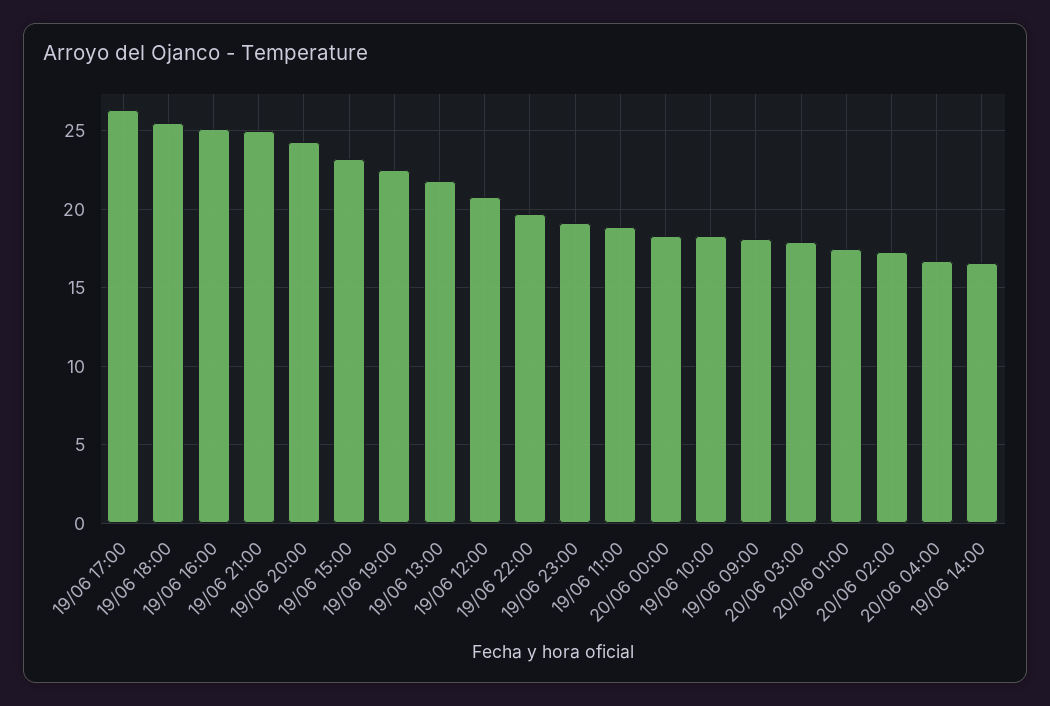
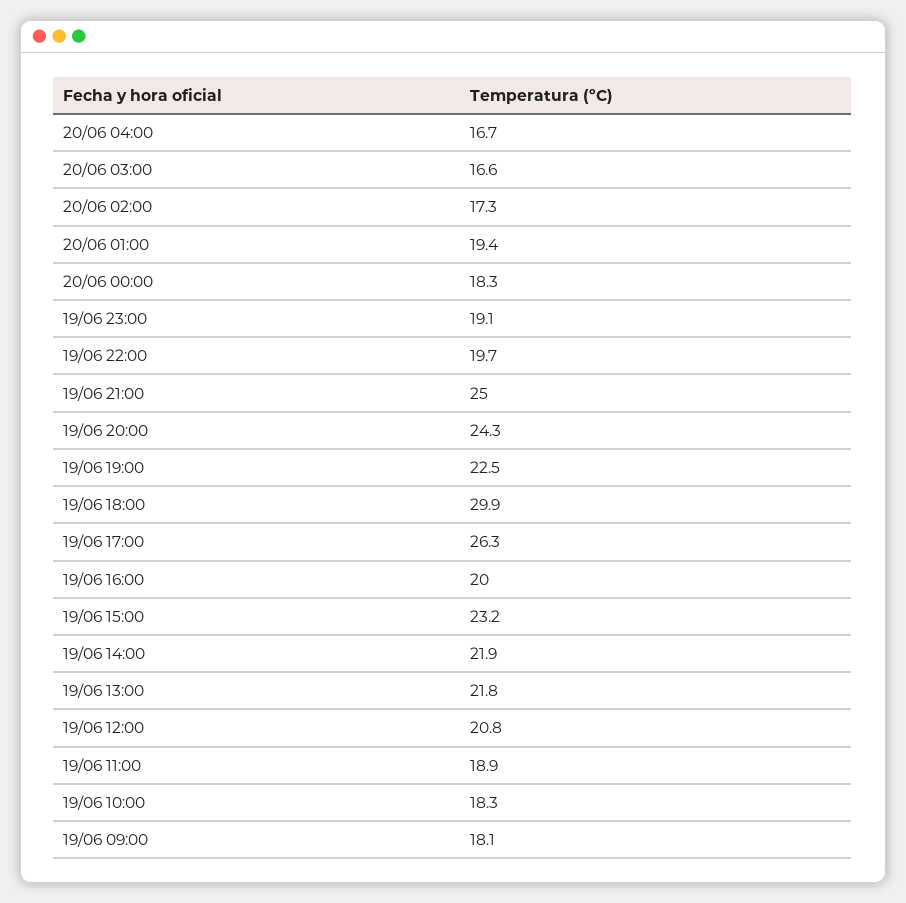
  {
    "19/06 17:00": 26.3,
-   "19/06 18:00": 25.5,
+   "19/06 18:00": 29.9,
-   "19/06 16:00": 25,
+   "19/06 16:00": 20,
    "19/06 21:00": 25,
    "19/06 20:00": 24.3,
    "19/06 15:00": 23.2,
    "19/06 19:00": 22.5,
    "19/06 13:00": 21.8,
    "19/06 12:00": 20.8,
    "19/06 22:00": 19.7,
    "19/06 23:00": 19.1,
    "19/06 11:00": 18.9,
    "20/06 00:00": 18.3,
    "19/06 10:00": 18.3,
    "19/06 09:00": 18.1,
-   "20/06 03:00": 18,
+   "20/06 03:00": 16.6,
-   "20/06 01:00": 17.5,
+   "20/06 01:00": 19.4,
    "20/06 02:00": 17.3,
    "20/06 04:00": 16.7,
-   "19/06 14:00": 16.5
+   "19/06 14:00": 21.9
  }

